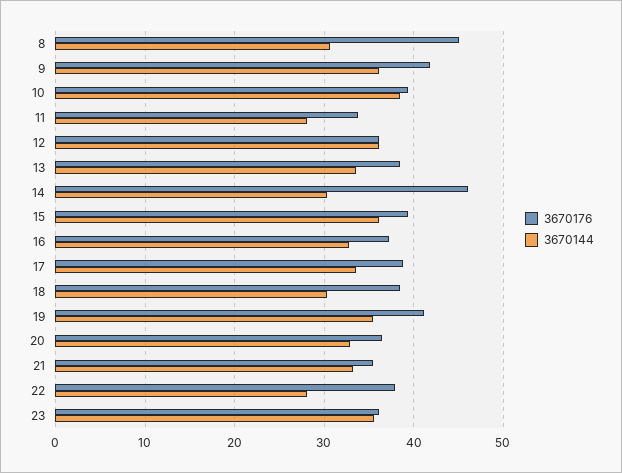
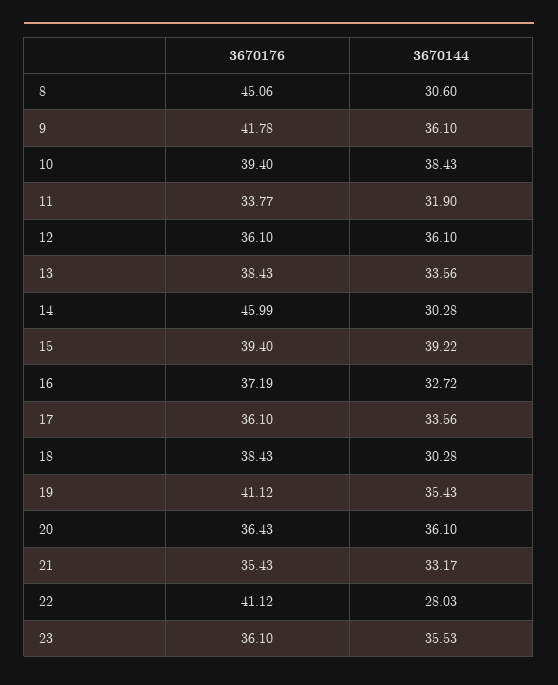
  {
    "3670176": {
      "8": 45.06,
      "9": 41.78,
      "10": 39.4,
      "11": 33.77,
      "12": 36.1,
      "13": 38.43,
      "14": 45.99,
      "15": 39.4,
      "16": 37.19,
-     "17": 39,
+     "17": 36.1,
      "18": 38.43,
      "19": 41.12,
      "20": 36.43,
      "21": 35.43,
-     "22": 38,
+     "22": 41.12,
      "23": 36.1
    },
    "3670144": {
      "8": 30.6,
      "9": 36.1,
      "10": 38.43,
-     "11": 28,
+     "11": 31.9,
      "12": 36.1,
      "13": 33.56,
      "14": 30.28,
-     "15": 36,
+     "15": 39.22,
      "16": 32.72,
      "17": 33.56,
      "18": 30.28,
      "19": 35.43,
-     "20": 33,
+     "20": 36.1,
      "21": 33.17,
      "22": 28.03,
      "23": 35.53
    }
  }

